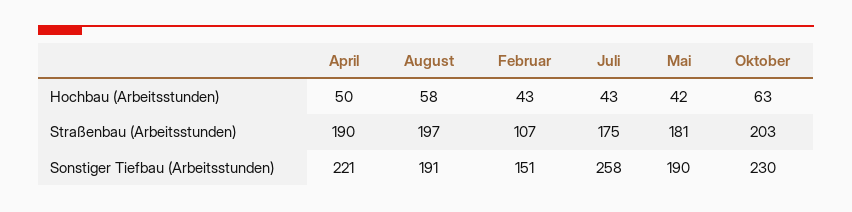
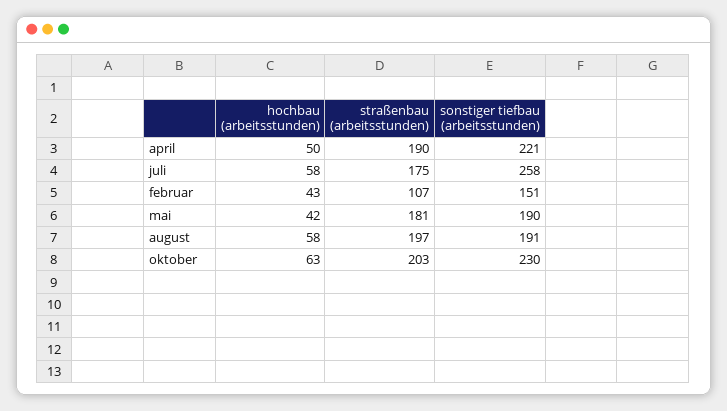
  {
    "April": {
      "Hochbau (Arbeitsstunden)": 50,
      "Straßenbau (Arbeitsstunden)": 190,
      "Sonstiger Tiefbau (Arbeitsstunden)": 221
    },
    "August": {
      "Hochbau (Arbeitsstunden)": 58,
      "Straßenbau (Arbeitsstunden)": 197,
      "Sonstiger Tiefbau (Arbeitsstunden)": 191
    },
    "Februar": {
      "Hochbau (Arbeitsstunden)": 43,
      "Straßenbau (Arbeitsstunden)": 107,
      "Sonstiger Tiefbau (Arbeitsstunden)": 151
    },
    "Juli": {
-     "Hochbau (Arbeitsstunden)": 43,
+     "Hochbau (Arbeitsstunden)": 58,
      "Straßenbau (Arbeitsstunden)": 175,
      "Sonstiger Tiefbau (Arbeitsstunden)": 258
    },
    "Mai": {
      "Hochbau (Arbeitsstunden)": 42,
      "Straßenbau (Arbeitsstunden)": 181,
      "Sonstiger Tiefbau (Arbeitsstunden)": 190
    },
    "Oktober": {
      "Hochbau (Arbeitsstunden)": 63,
      "Straßenbau (Arbeitsstunden)": 203,
      "Sonstiger Tiefbau (Arbeitsstunden)": 230
    }
  }

